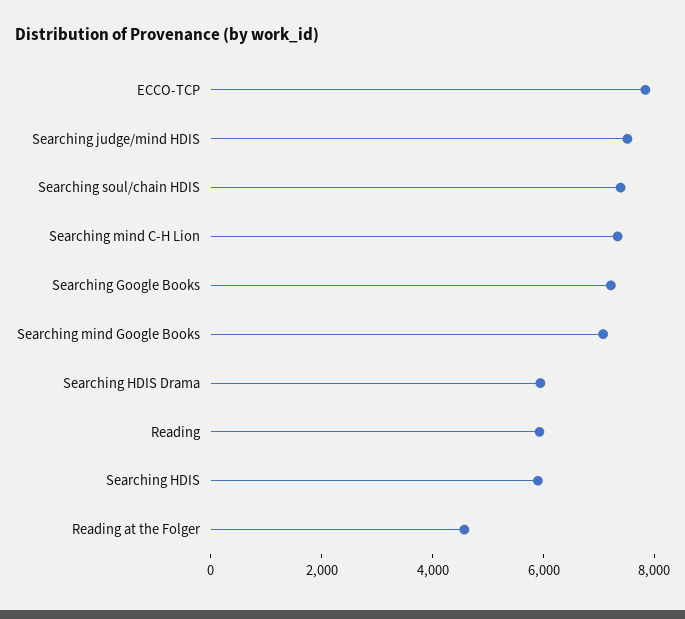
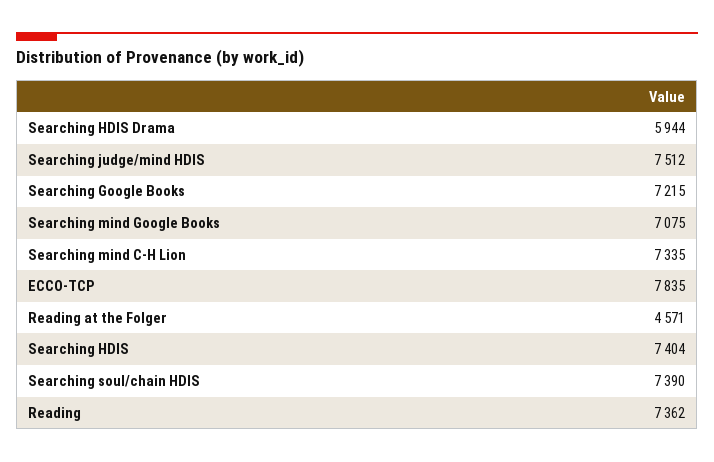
  {
    "ECCO-TCP": 7835,
    "Searching judge/mind HDIS": 7512,
    "Searching soul/chain HDIS": 7390,
    "Searching mind C-H Lion": 7335,
    "Searching Google Books": 7215,
    "Searching mind Google Books": 7075,
    "Searching HDIS Drama": 5944,
-   "Reading": 6000,
+   "Reading": 7362,
-   "Searching HDIS": 6000,
+   "Searching HDIS": 7404,
    "Reading at the Folger": 4571
  }

